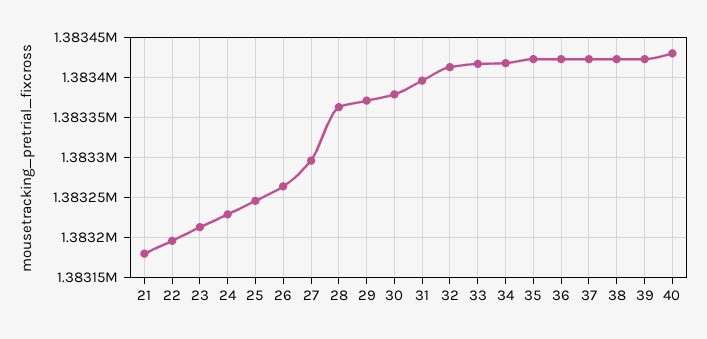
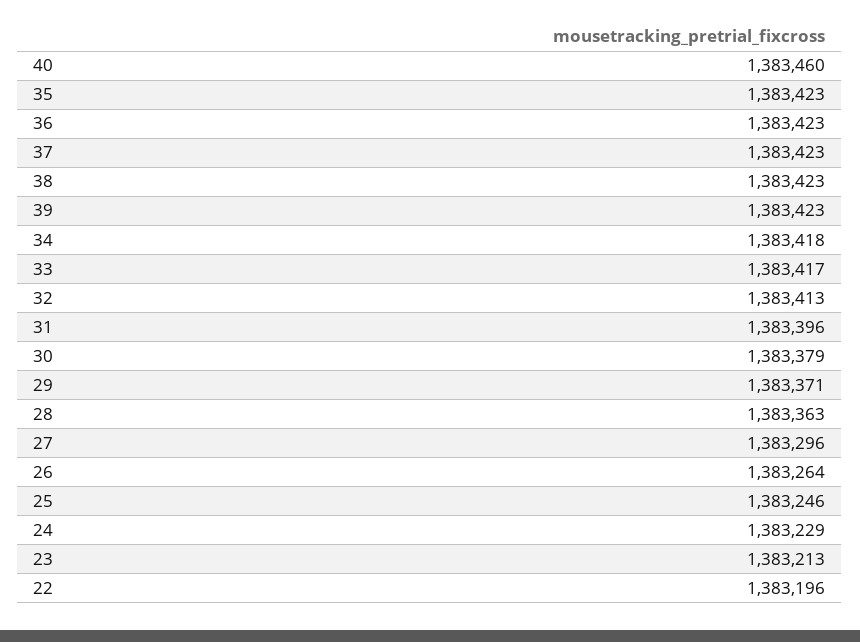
  {
-   "21": 1383180,
    "22": 1383196,
    "23": 1383213,
    "24": 1383229,
    "25": 1383246,
    "26": 1383264,
    "27": 1383296,
    "28": 1383363,
    "29": 1383371,
    "30": 1383379,
    "31": 1383396,
    "32": 1383413,
    "33": 1383417,
    "34": 1383418,
    "35": 1383423,
    "36": 1383423,
    "37": 1383423,
    "38": 1383423,
    "39": 1383423,
-   "40": 1383430
+   "40": 1383460
  }

